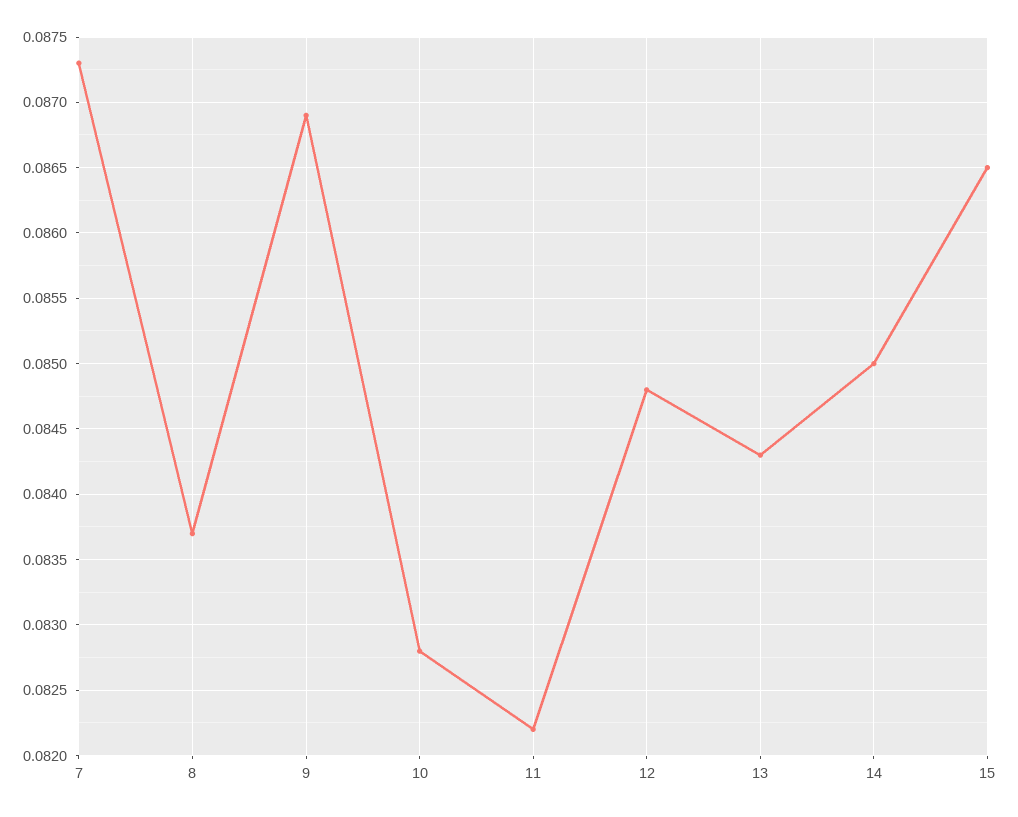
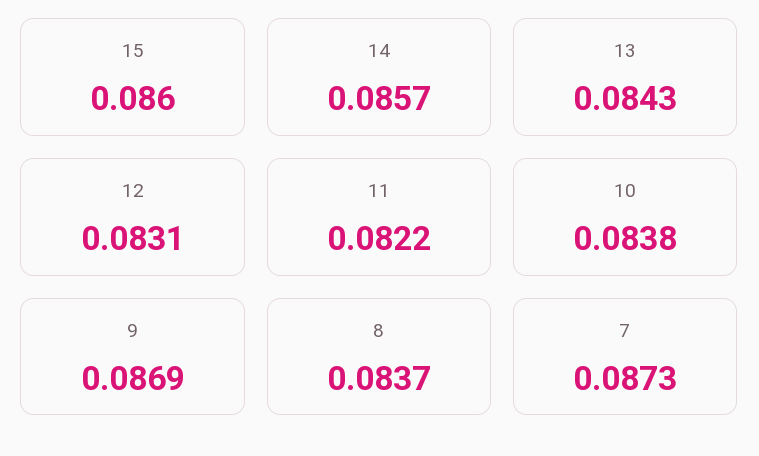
  {
    "7": 0.0873,
    "8": 0.0837,
    "9": 0.0869,
-   "10": 0.0828,
+   "10": 0.0838,
    "11": 0.0822,
-   "12": 0.0848,
+   "12": 0.0831,
    "13": 0.0843,
-   "14": 0.085,
+   "14": 0.0857,
-   "15": 0.0865
+   "15": 0.086
  }

